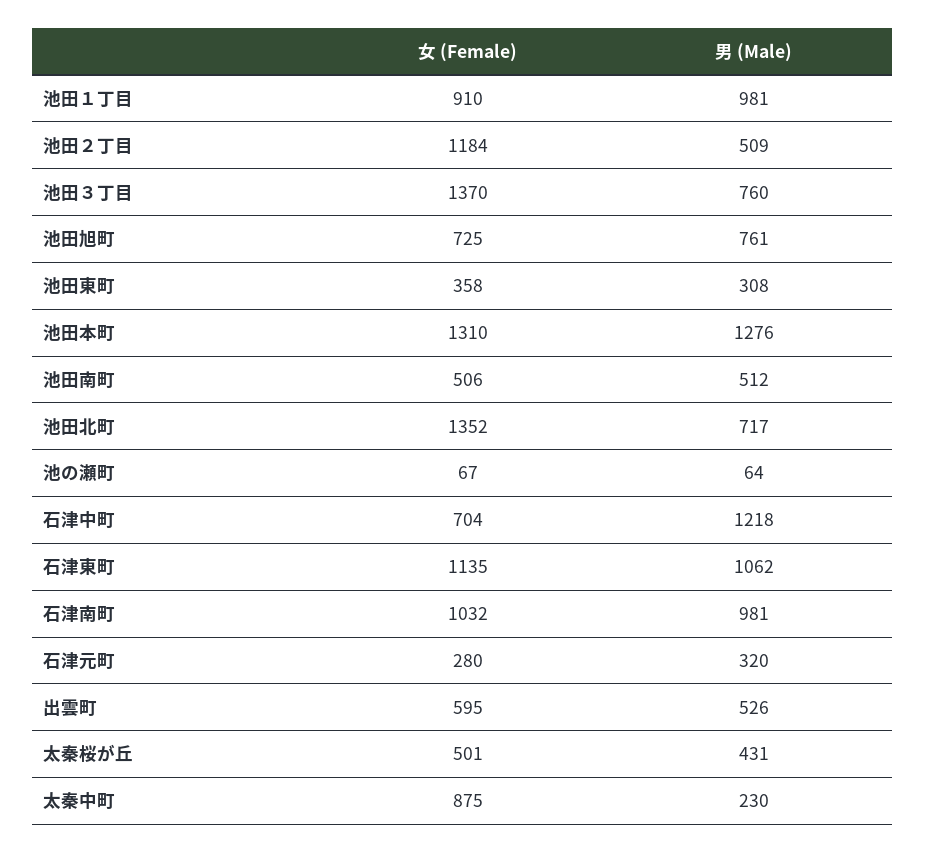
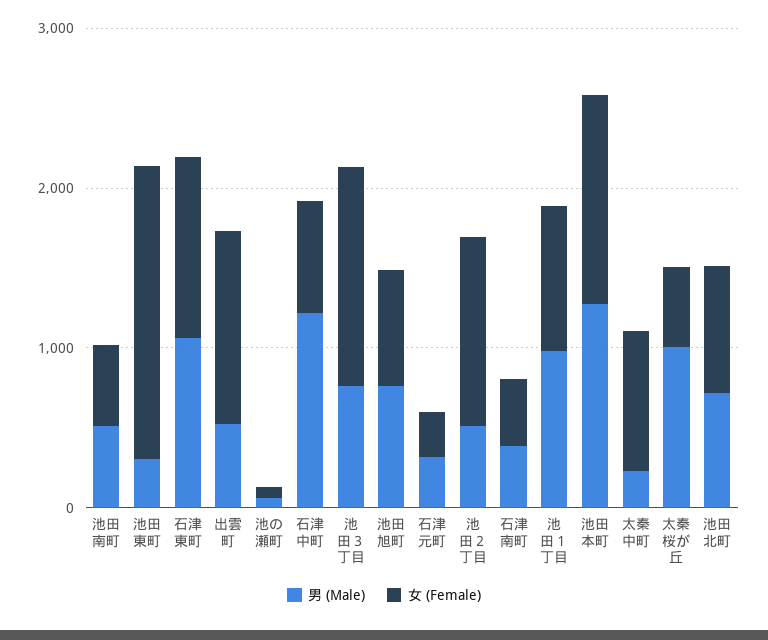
  {
    "女 (Female)": {
      "池田１丁目": 910,
      "池田２丁目": 1184,
      "池田３丁目": 1370,
      "池田旭町": 725,
-     "池田東町": 358,
+     "池田東町": 1800,
      "池田本町": 1310,
      "池田南町": 506,
-     "池田北町": 1352,
+     "池田北町": 800,
      "池の瀬町": 67,
      "石津中町": 704,
      "石津東町": 1135,
-     "石津南町": 1032,
+     "石津南町": 400,
      "石津元町": 280,
-     "出雲町": 595,
+     "出雲町": 1200,
      "太秦桜が丘": 501,
      "太秦中町": 875
    },
    "男 (Male)": {
      "池田１丁目": 981,
      "池田２丁目": 509,
      "池田３丁目": 760,
      "池田旭町": 761,
      "池田東町": 308,
      "池田本町": 1276,
      "池田南町": 512,
      "池田北町": 717,
      "池の瀬町": 64,
      "石津中町": 1218,
      "石津東町": 1062,
-     "石津南町": 981,
+     "石津南町": 400,
      "石津元町": 320,
      "出雲町": 526,
-     "太秦桜が丘": 431,
+     "太秦桜が丘": 1000,
      "太秦中町": 230
    }
  }

